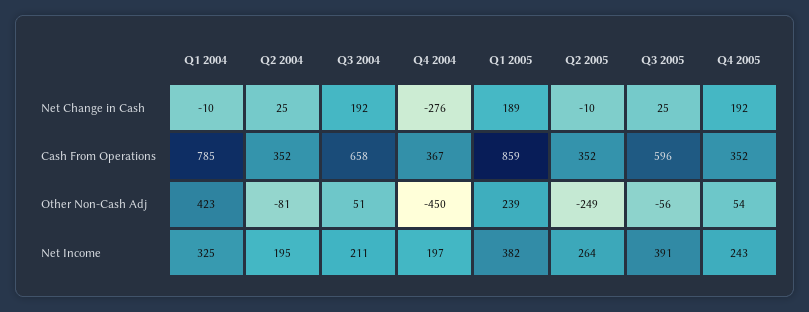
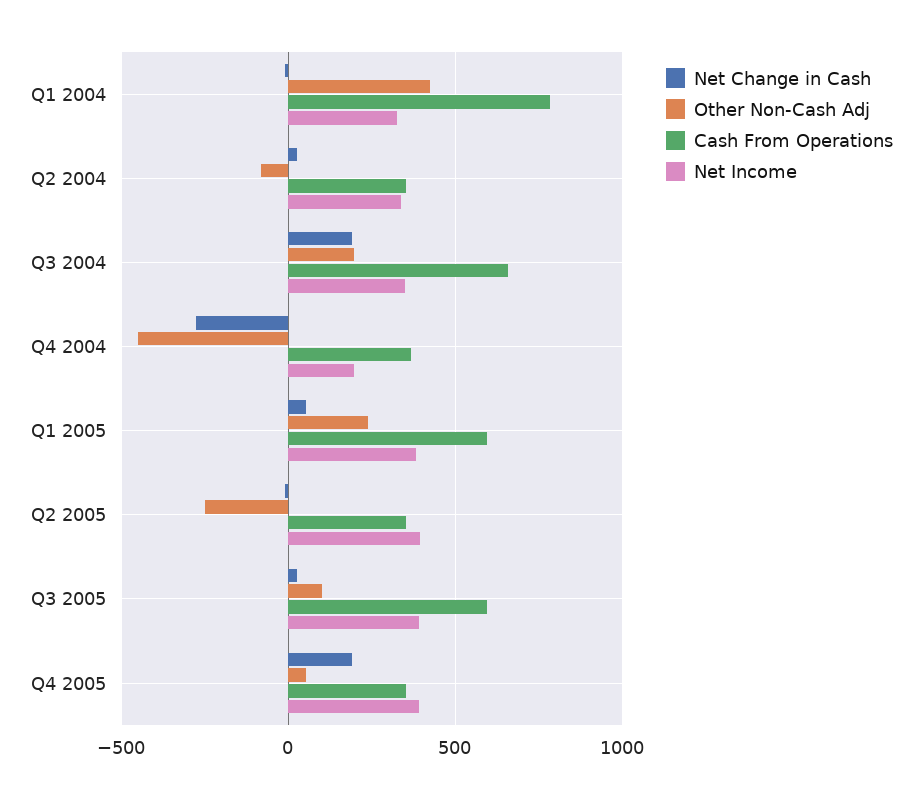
  {
    "Net Change in Cash": {
      "Q1 2004": -10,
      "Q2 2004": 25,
      "Q3 2004": 192,
      "Q4 2004": -276,
-     "Q1 2005": 189,
+     "Q1 2005": 50,
      "Q2 2005": -10,
      "Q3 2005": 25,
      "Q4 2005": 192
    },
    "Cash From Operations": {
      "Q1 2004": 785,
      "Q2 2004": 352,
      "Q3 2004": 658,
      "Q4 2004": 367,
-     "Q1 2005": 859,
+     "Q1 2005": 600,
      "Q2 2005": 352,
      "Q3 2005": 596,
      "Q4 2005": 352
    },
    "Other Non-Cash Adj": {
      "Q1 2004": 423,
      "Q2 2004": -81,
-     "Q3 2004": 51,
+     "Q3 2004": 200,
      "Q4 2004": -450,
      "Q1 2005": 239,
      "Q2 2005": -249,
-     "Q3 2005": -56,
+     "Q3 2005": 100,
      "Q4 2005": 54
    },
    "Net Income": {
      "Q1 2004": 325,
-     "Q2 2004": 195,
+     "Q2 2004": 350,
-     "Q3 2004": 211,
+     "Q3 2004": 350,
      "Q4 2004": 197,
      "Q1 2005": 382,
-     "Q2 2005": 264,
+     "Q2 2005": 400,
      "Q3 2005": 391,
-     "Q4 2005": 243
+     "Q4 2005": 400
    }
  }

